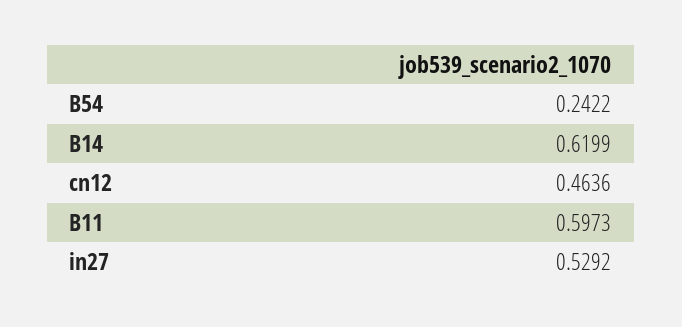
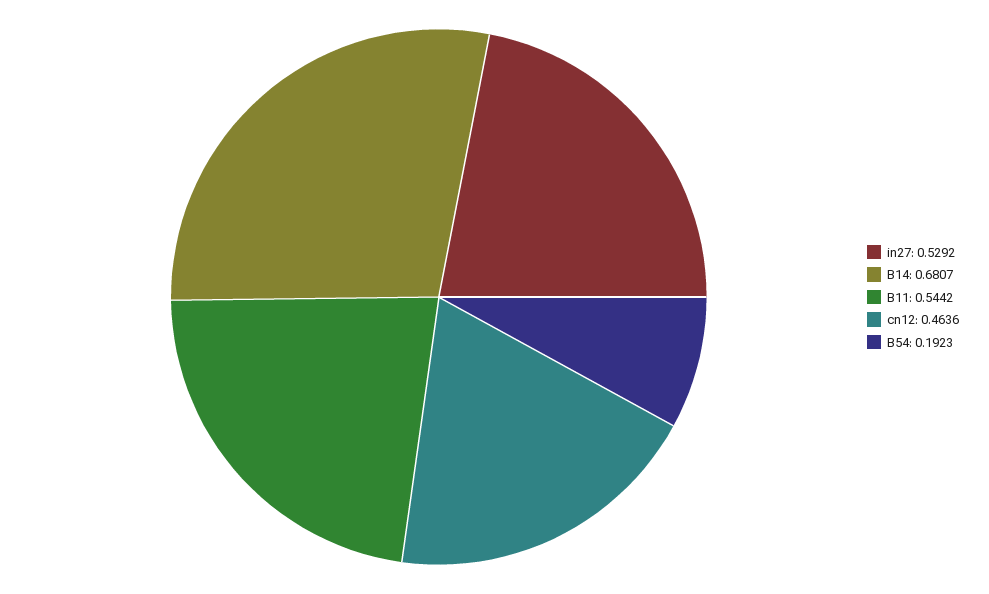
  {
-   "B54": 0.2422,
+   "B54": 0.1923,
-   "B14": 0.6199,
+   "B14": 0.6807,
    "cn12": 0.4636,
-   "B11": 0.5973,
+   "B11": 0.5442,
    "in27": 0.5292
  }

